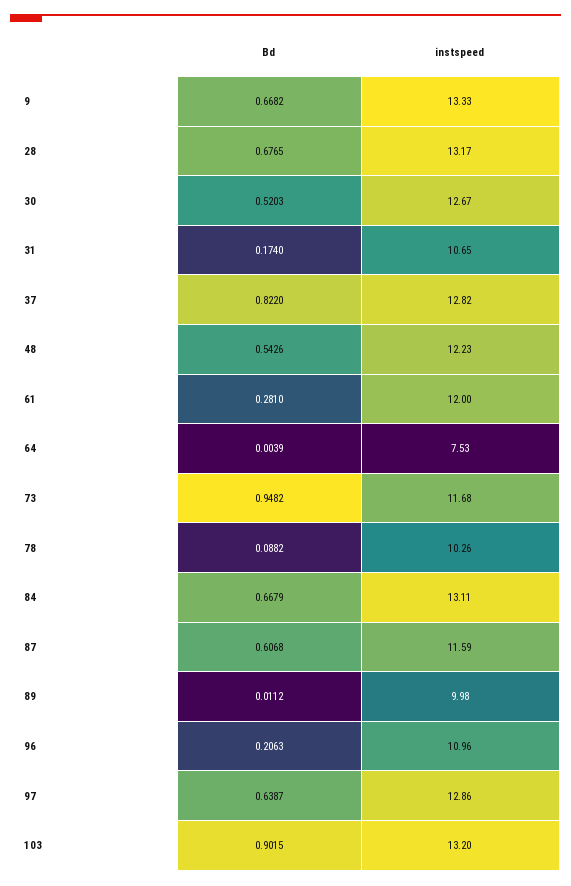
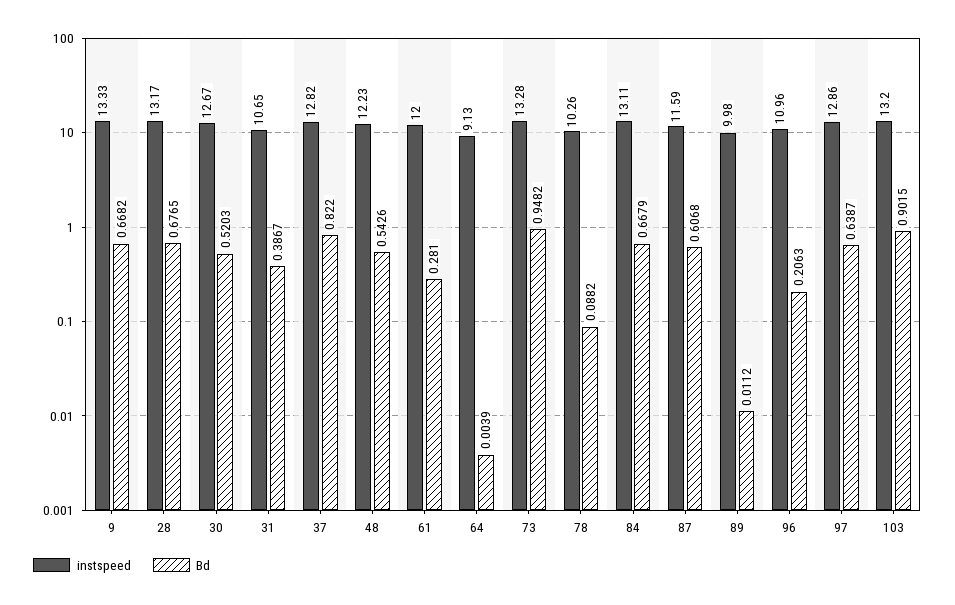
  {
    "Bd": {
      "9": 0.6682,
      "28": 0.6765,
      "30": 0.5203,
-     "31": 0.174,
+     "31": 0.3867,
      "37": 0.822,
      "48": 0.5426,
      "61": 0.281,
      "64": 0.0039,
      "73": 0.9482,
      "78": 0.0882,
      "84": 0.6679,
      "87": 0.6068,
      "89": 0.0112,
      "96": 0.2063,
      "97": 0.6387,
      "103": 0.9015
    },
    "instspeed": {
      "9": 13.33,
      "28": 13.17,
      "30": 12.67,
      "31": 10.65,
      "37": 12.82,
      "48": 12.23,
      "61": 12,
-     "64": 7.53,
+     "64": 9.13,
-     "73": 11.68,
+     "73": 13.28,
      "78": 10.26,
      "84": 13.11,
      "87": 11.59,
      "89": 9.98,
      "96": 10.96,
      "97": 12.86,
      "103": 13.2
    }
  }

